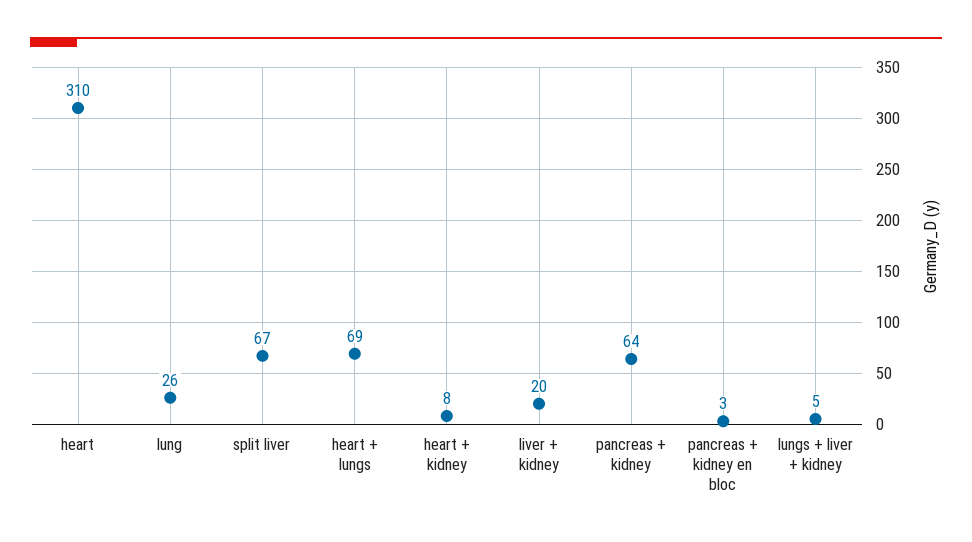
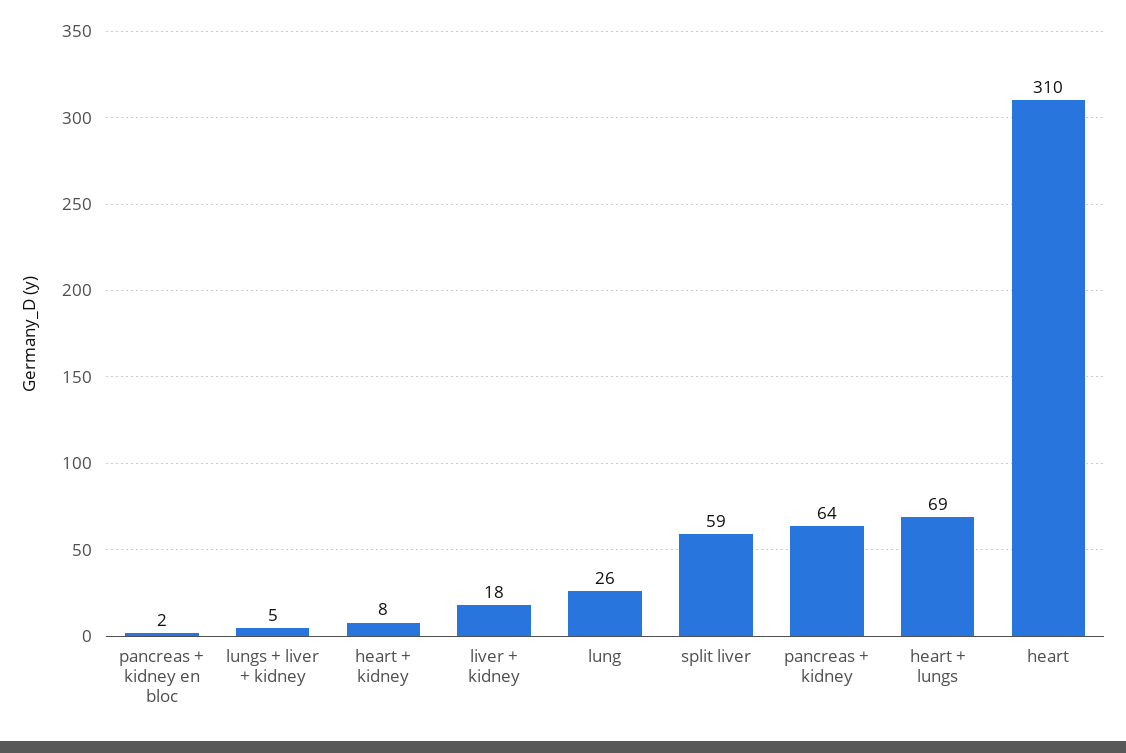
  {
    "heart": 310,
    "lung": 26,
-   "split liver": 67,
+   "split liver": 59,
    "heart + lungs": 69,
    "heart + kidney": 8,
-   "liver + kidney": 20,
+   "liver + kidney": 18,
    "pancreas + kidney": 64,
-   "pancreas + kidney en bloc": 3,
+   "pancreas + kidney en bloc": 2,
    "lungs + liver + kidney": 5
  }

